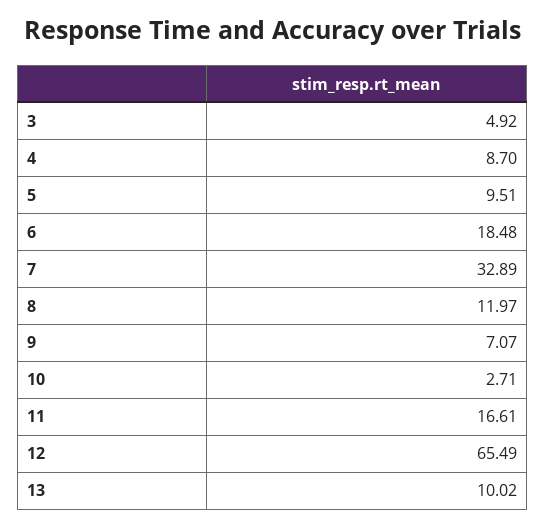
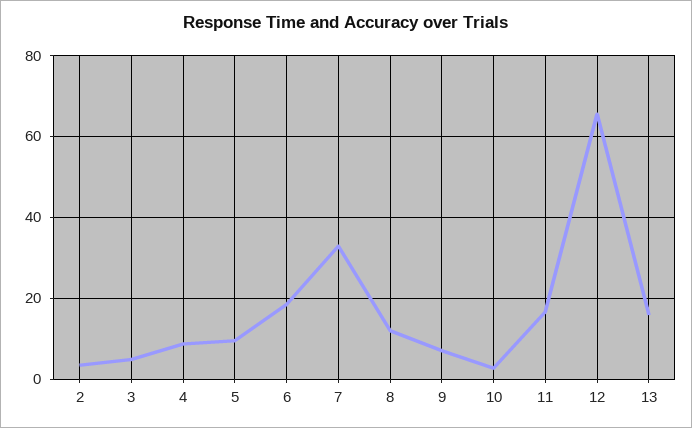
  {
    "3": 4.92,
    "4": 8.7,
    "5": 9.51,
    "6": 18.48,
    "7": 32.89,
    "8": 11.97,
    "9": 7.07,
    "10": 2.71,
    "11": 16.61,
    "12": 65.49,
-   "13": 10.02
+   "13": 16,
+   "2": 4
  }

